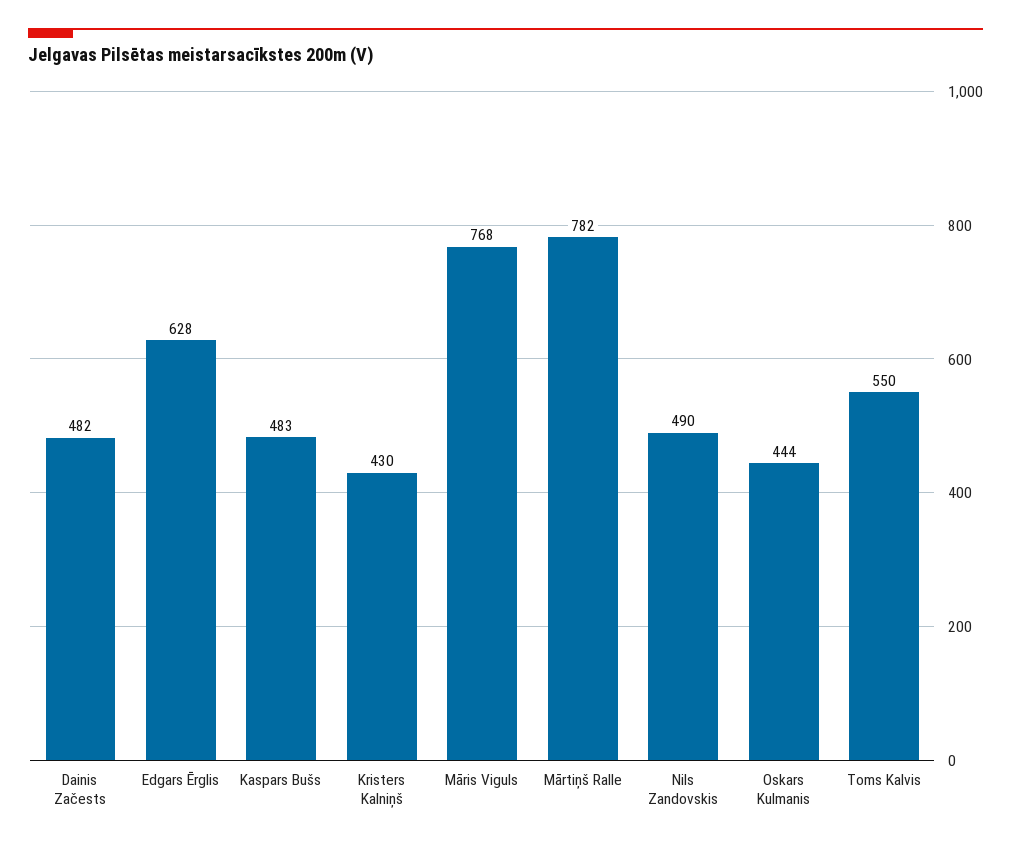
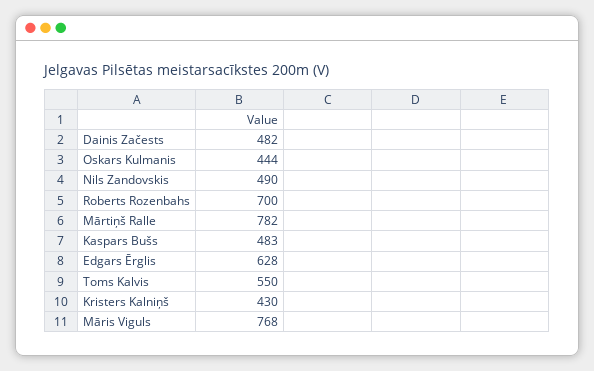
  {
    "Dainis Začests": 482,
    "Edgars Ērglis": 628,
    "Kaspars Bušs": 483,
    "Kristers Kalniņš": 430,
    "Māris Viguls": 768,
    "Mārtiņš Ralle": 782,
    "Nils Zandovskis": 490,
    "Oskars Kulmanis": 444,
-   "Toms Kalvis": 550
+   "Toms Kalvis": 550,
+   "Roberts Rozenbahs": 700
  }

